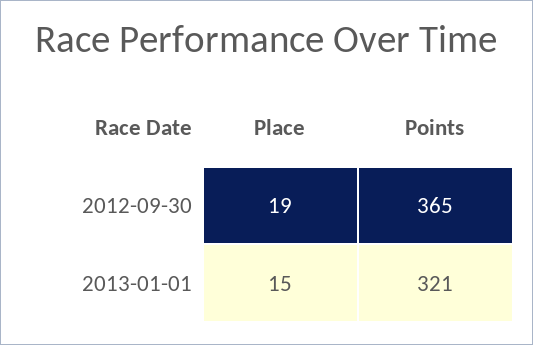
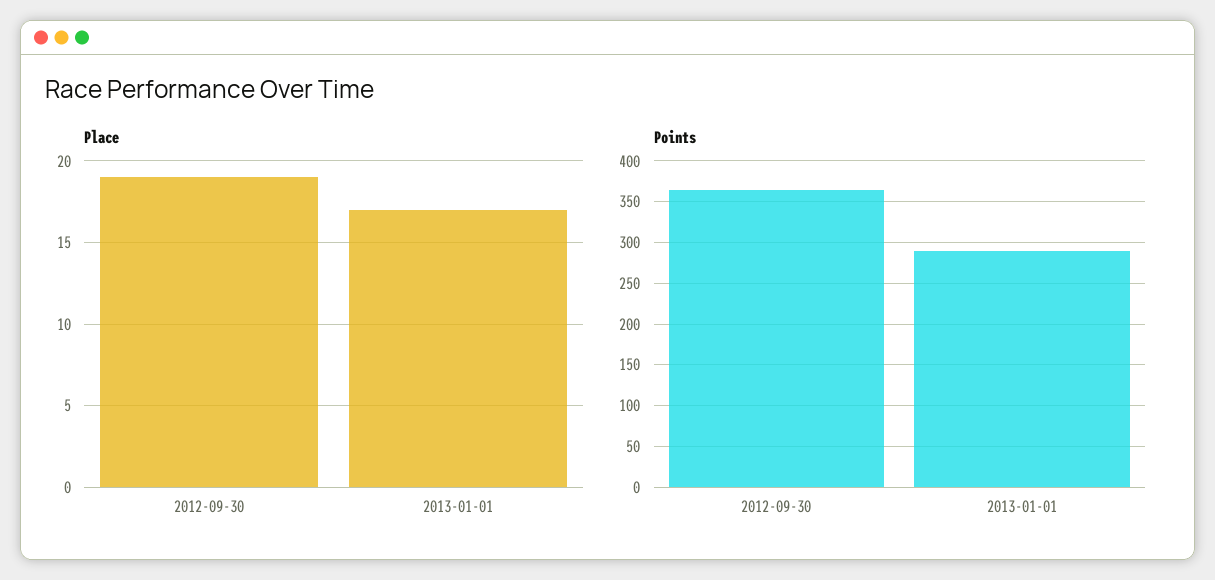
  {
    "Place": {
      "2012-09-30": 19,
-     "2013-01-01": 15
+     "2013-01-01": 17
    },
    "Points": {
      "2012-09-30": 365,
-     "2013-01-01": 321
+     "2013-01-01": 290
    }
  }

